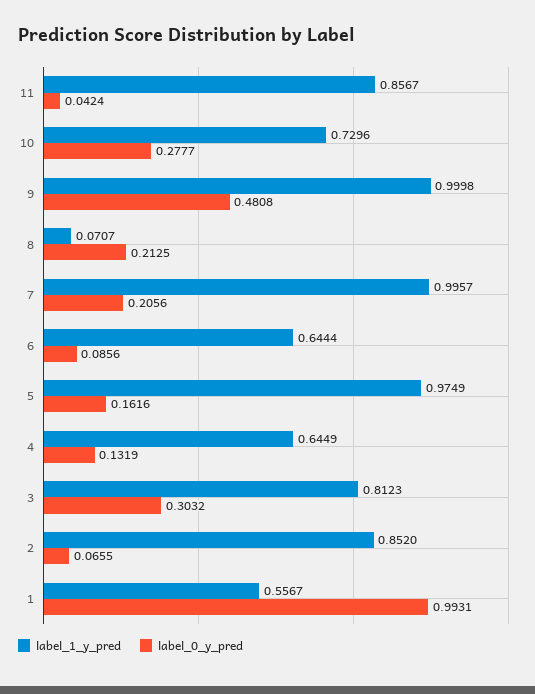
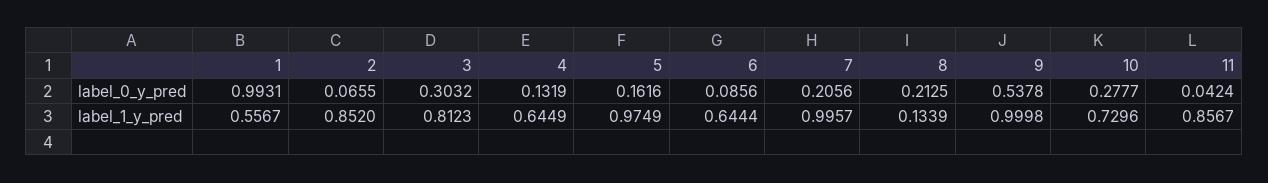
  {
    "label_1_y_pred": {
      "11": 0.8567,
      "10": 0.7296,
      "9": 0.9998,
-     "8": 0.0707,
+     "8": 0.1339,
      "7": 0.9957,
      "6": 0.6444,
      "5": 0.9749,
      "4": 0.6449,
      "3": 0.8123,
      "2": 0.852,
      "1": 0.5567
    },
    "label_0_y_pred": {
      "11": 0.0424,
      "10": 0.2777,
-     "9": 0.4808,
+     "9": 0.5378,
      "8": 0.2125,
      "7": 0.2056,
      "6": 0.0856,
      "5": 0.1616,
      "4": 0.1319,
      "3": 0.3032,
      "2": 0.0655,
      "1": 0.9931
    }
  }

